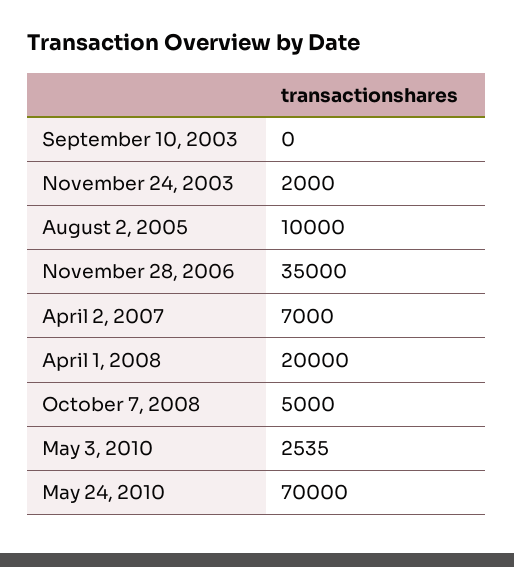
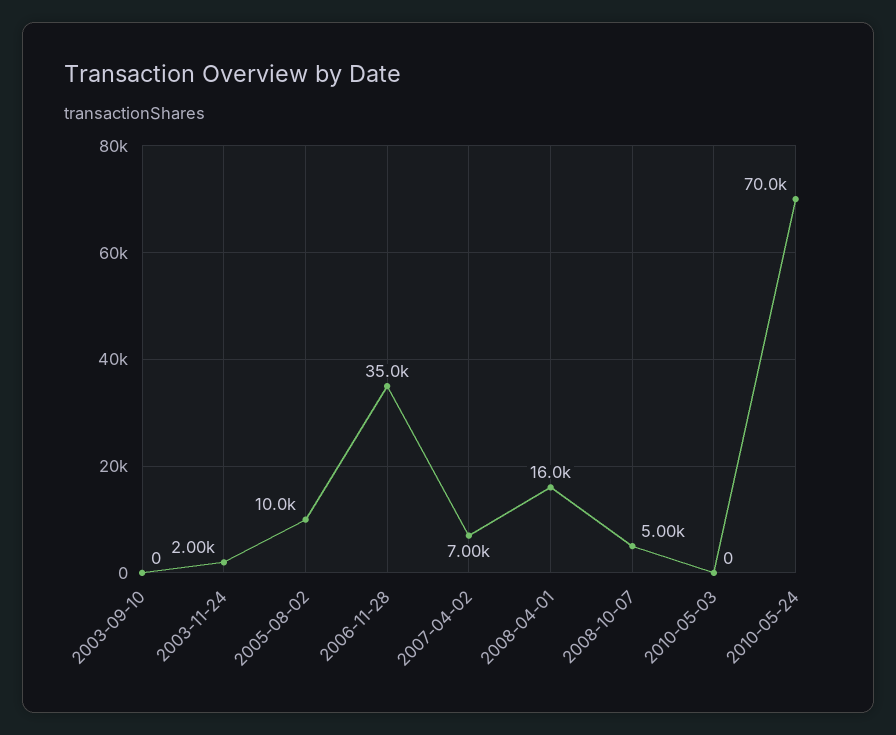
  {
    "September 10, 2003": 0,
    "November 24, 2003": 2000,
    "August 2, 2005": 10000,
    "November 28, 2006": 35000,
    "April 2, 2007": 7000,
-   "April 1, 2008": 20000,
+   "April 1, 2008": 16000,
    "October 7, 2008": 5000,
-   "May 3, 2010": 2535,
+   "May 3, 2010": 0,
    "May 24, 2010": 70000
  }

